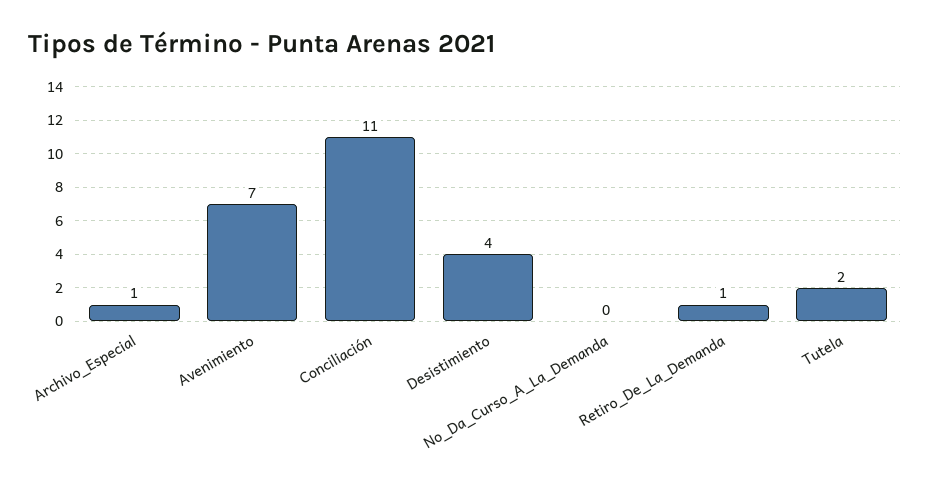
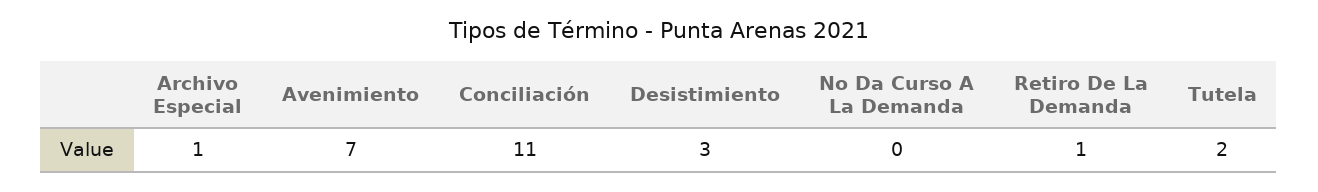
  {
    "Archivo_Especial": 1,
    "Avenimiento": 7,
    "Conciliación": 11,
-   "Desistimiento": 4,
+   "Desistimiento": 3,
    "No_Da_Curso_A_La_Demanda": 0,
    "Retiro_De_La_Demanda": 1,
    "Tutela": 2
  }

